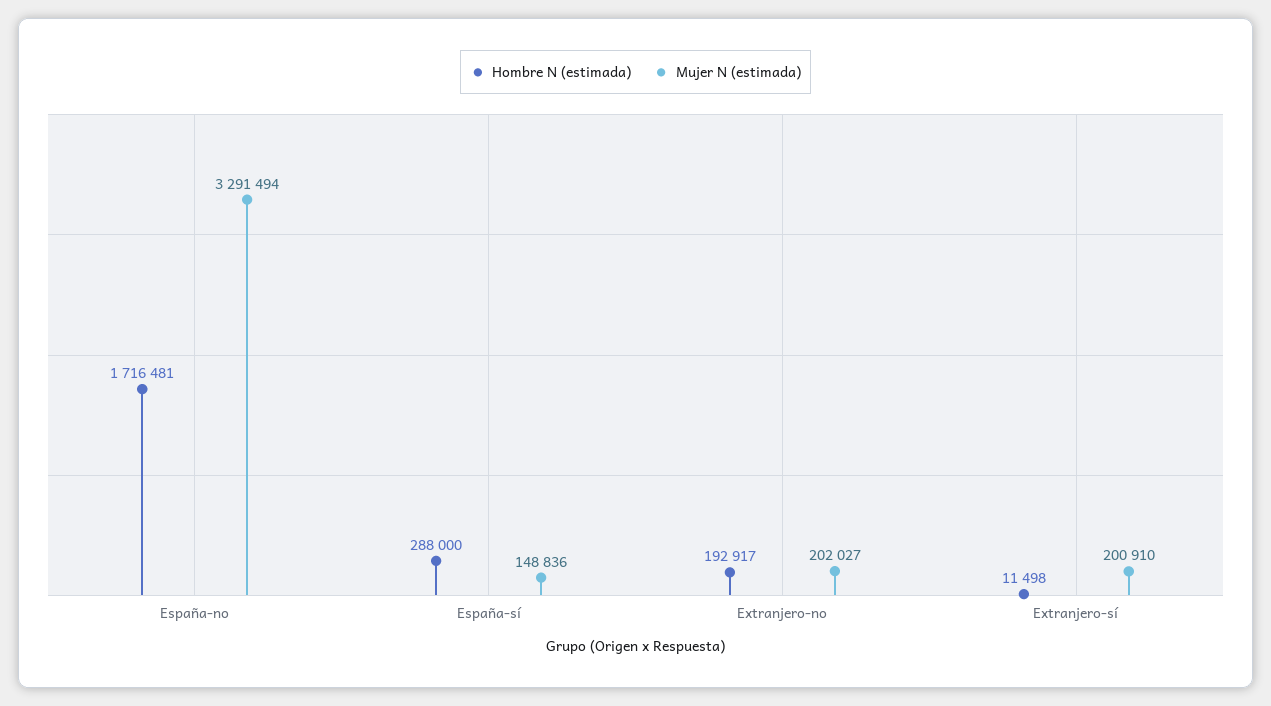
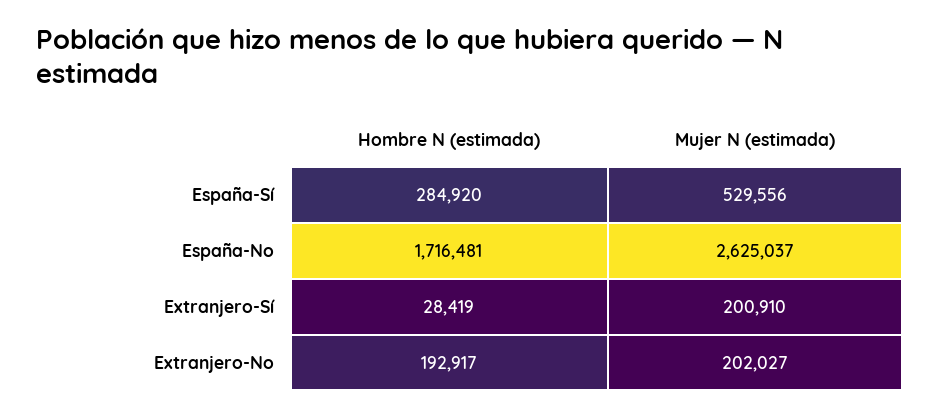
  {
    "Hombre N (estimada)": {
      "España-no": 1716481,
-     "España-sí": 288000,
+     "España-sí": 284920,
      "Extranjero-no": 192917,
-     "Extranjero-sí": 11498
+     "Extranjero-sí": 28419
    },
    "Mujer N (estimada)": {
-     "España-no": 3291494,
+     "España-no": 2625037,
-     "España-sí": 148836,
+     "España-sí": 529556,
      "Extranjero-no": 202027,
      "Extranjero-sí": 200910
    }
  }

